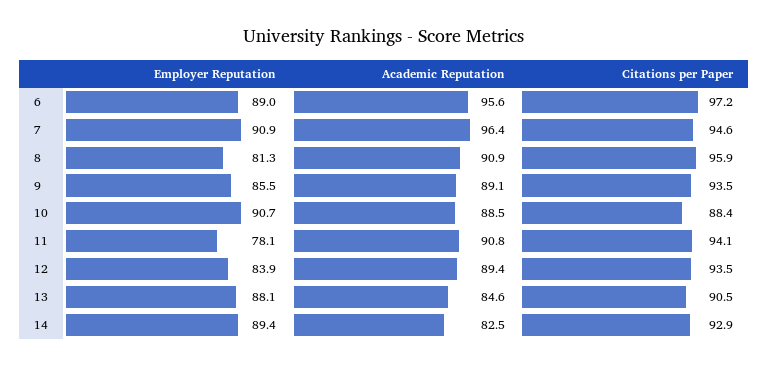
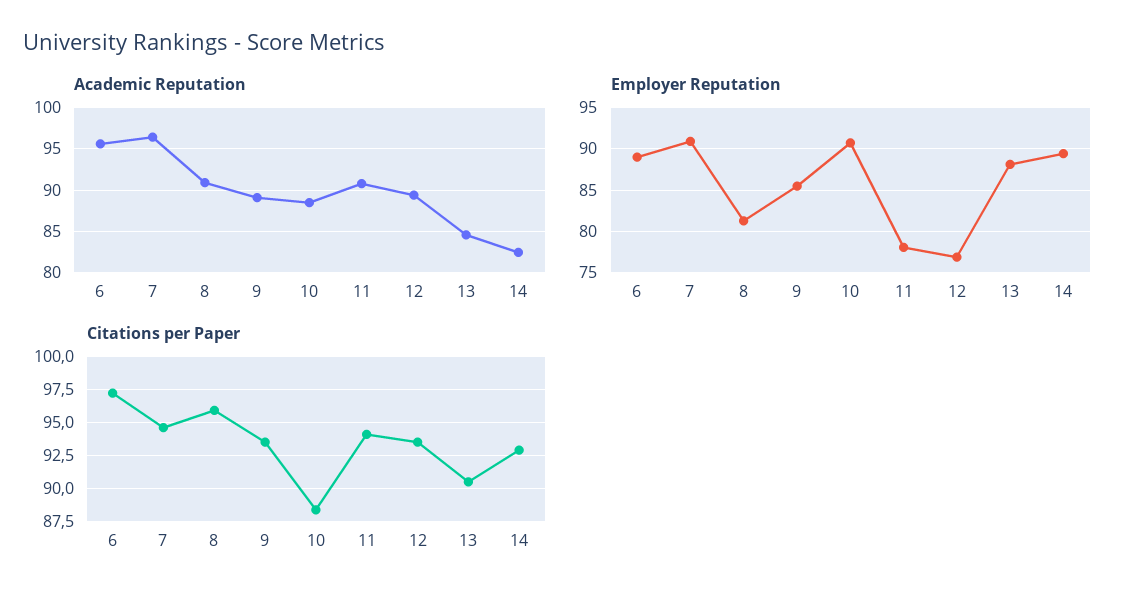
  {
    "Employer Reputation": {
      "6": 89,
      "7": 90.9,
      "8": 81.3,
      "9": 85.5,
      "10": 90.7,
      "11": 78.1,
-     "12": 83.9,
+     "12": 77,
      "13": 88.1,
      "14": 89.4
    },
    "Academic Reputation": {
      "6": 95.6,
      "7": 96.4,
      "8": 90.9,
      "9": 89.1,
      "10": 88.5,
      "11": 90.8,
      "12": 89.4,
      "13": 84.6,
      "14": 82.5
    },
    "Citations per Paper": {
      "6": 97.2,
      "7": 94.6,
      "8": 95.9,
      "9": 93.5,
      "10": 88.4,
      "11": 94.1,
      "12": 93.5,
      "13": 90.5,
      "14": 92.9
    }
  }

